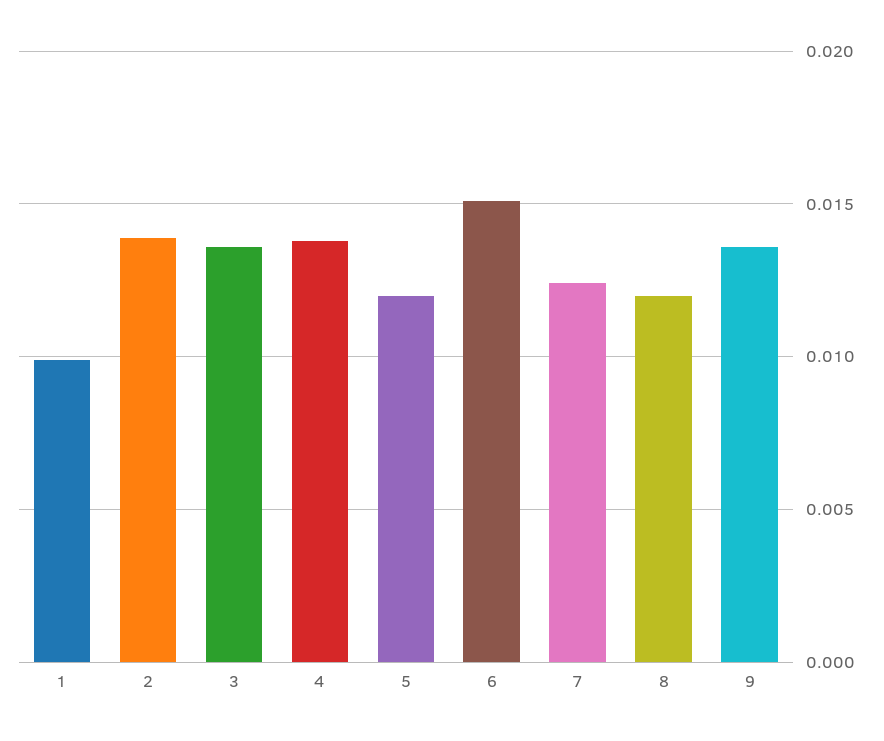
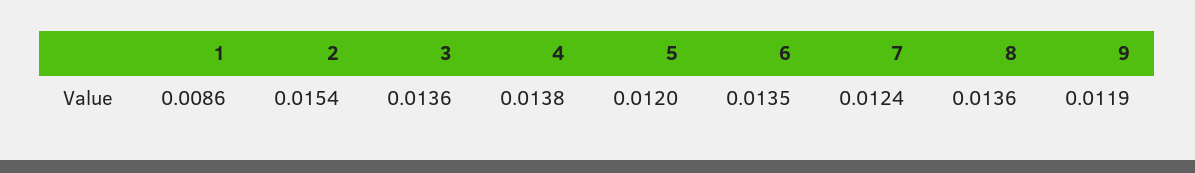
  {
-   "1": 0.01,
+   "1": 0.0086,
-   "2": 0.014,
+   "2": 0.0154,
    "3": 0.0136,
    "4": 0.0138,
    "5": 0.012,
-   "6": 0.015,
+   "6": 0.0135,
    "7": 0.0124,
-   "8": 0.012,
+   "8": 0.0136,
-   "9": 0.0135
+   "9": 0.0119
  }

